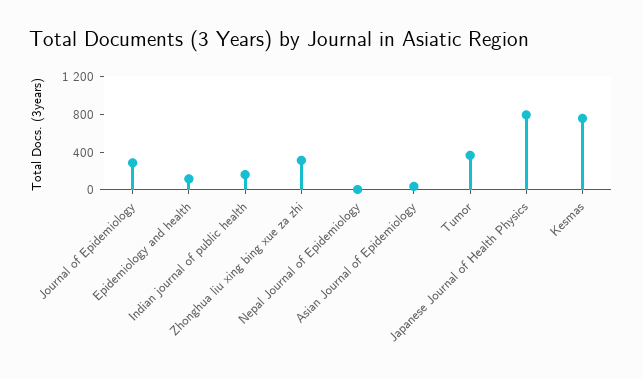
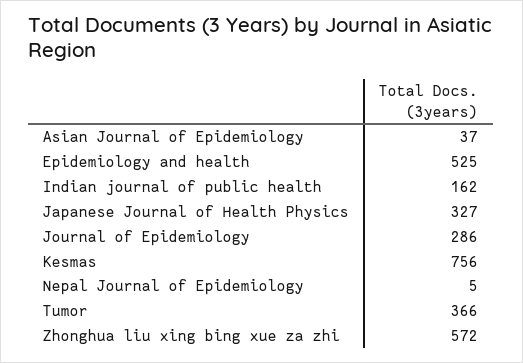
  {
    "Journal of Epidemiology": 286,
-   "Epidemiology and health": 100,
+   "Epidemiology and health": 525,
    "Indian journal of public health": 162,
-   "Zhonghua liu xing bing xue za zhi": 300,
+   "Zhonghua liu xing bing xue za zhi": 572,
    "Nepal Journal of Epidemiology": 5,
    "Asian Journal of Epidemiology": 37,
    "Tumor": 366,
-   "Japanese Journal of Health Physics": 800,
+   "Japanese Journal of Health Physics": 327,
    "Kesmas": 756
  }

